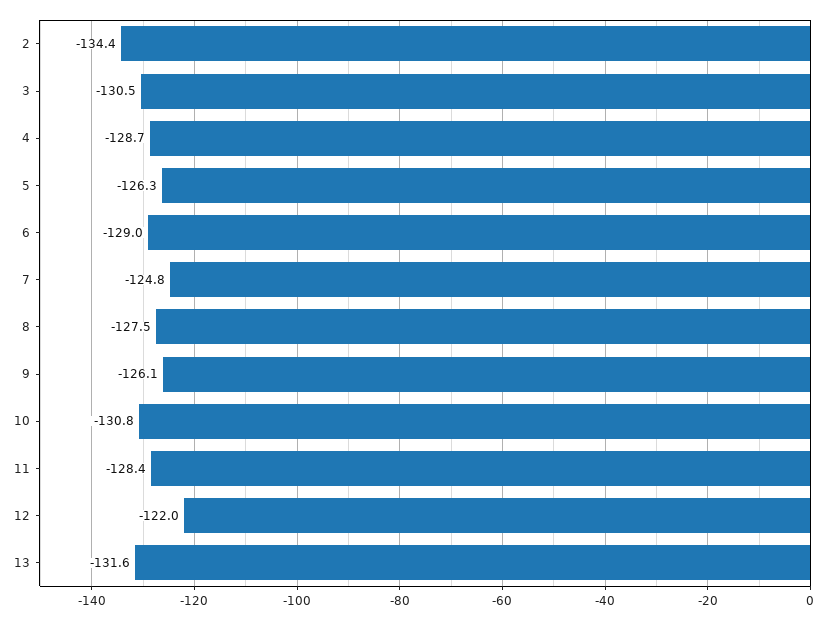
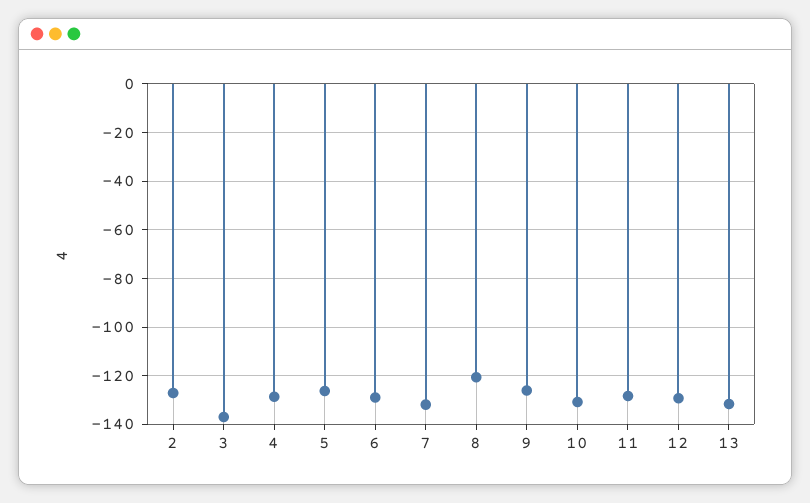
  {
-   "2": -134.4,
+   "2": -127.5,
-   "3": -130.5,
+   "3": -137.5,
    "4": -128.7,
    "5": -126.3,
    "6": -129,
-   "7": -124.8,
+   "7": -132.5,
-   "8": -127.5,
+   "8": -120,
    "9": -126.1,
    "10": -130.8,
    "11": -128.4,
-   "12": -122,
+   "12": -130,
    "13": -131.6
  }

